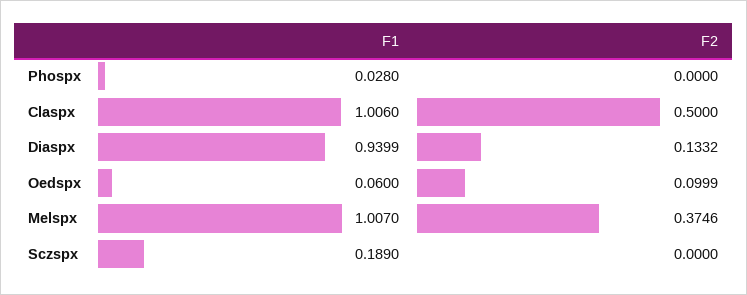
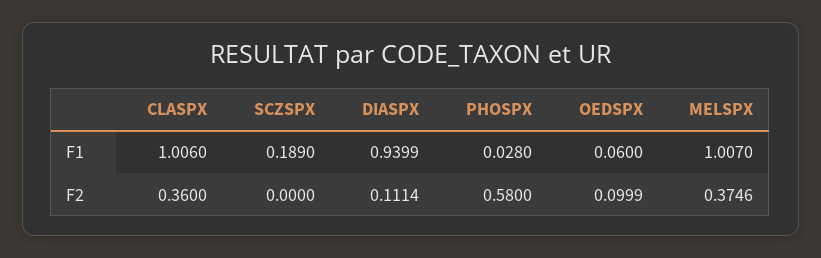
  {
    "F1": {
      "Phospx": 0.028,
      "Claspx": 1.006,
      "Diaspx": 0.9399,
      "Oedspx": 0.06,
      "Melspx": 1.007,
      "Sczspx": 0.189
    },
    "F2": {
-     "Phospx": 0,
+     "Phospx": 0.58,
-     "Claspx": 0.5,
+     "Claspx": 0.36,
-     "Diaspx": 0.1332,
+     "Diaspx": 0.1114,
      "Oedspx": 0.0999,
      "Melspx": 0.3746,
      "Sczspx": 0
    }
  }

